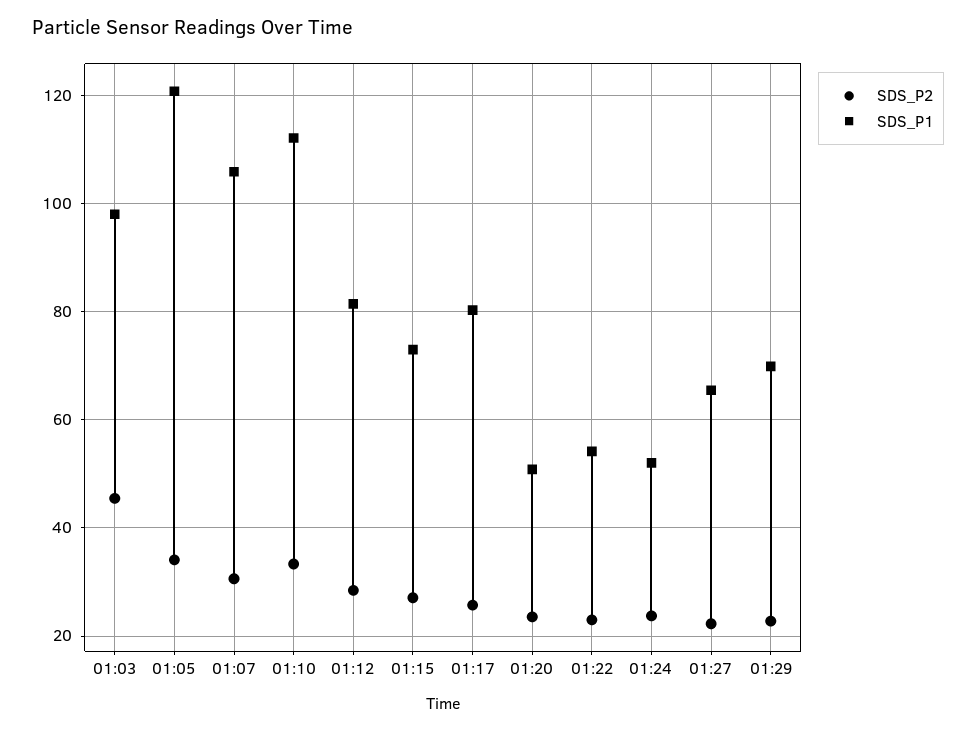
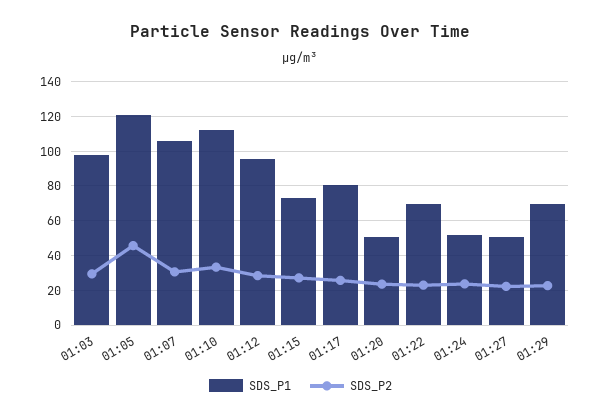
  {
    "SDS_P2": {
-     "01:03": 46,
+     "01:03": 30,
-     "01:05": 34,
+     "01:05": 45,
      "01:07": 30,
      "01:10": 34,
      "01:12": 28,
      "01:15": 28,
      "01:17": 26,
      "01:20": 24,
      "01:22": 24,
      "01:24": 24,
      "01:27": 22,
      "01:29": 22
    },
    "SDS_P1": {
      "01:03": 98,
      "01:05": 120,
      "01:07": 106,
      "01:10": 112,
-     "01:12": 82,
+     "01:12": 95,
      "01:15": 74,
      "01:17": 80,
      "01:20": 50,
-     "01:22": 54,
+     "01:22": 70,
      "01:24": 52,
-     "01:27": 66,
+     "01:27": 50,
      "01:29": 70
    }
  }

